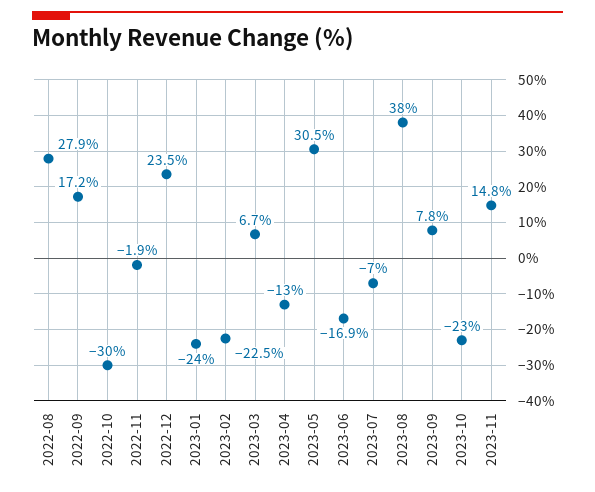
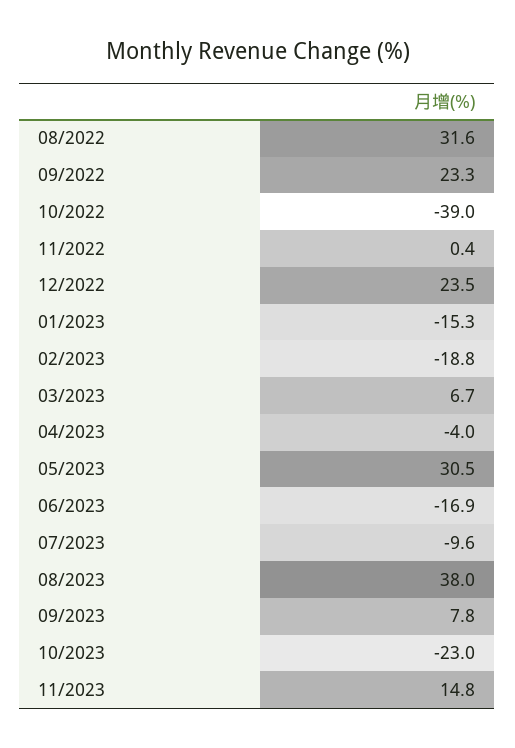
  {
-   "2022-08": 27.9,
+   "2022-08": 31.6,
-   "2022-09": 17.2,
+   "2022-09": 23.3,
-   "2022-10": -30,
+   "2022-10": -39,
-   "2022-11": -1.9,
+   "2022-11": 0.4,
    "2022-12": 23.5,
-   "2023-01": -24,
+   "2023-01": -15.3,
-   "2023-02": -22.5,
+   "2023-02": -18.8,
    "2023-03": 6.7,
-   "2023-04": -13,
+   "2023-04": -4,
    "2023-05": 30.5,
    "2023-06": -16.9,
-   "2023-07": -7,
+   "2023-07": -9.6,
    "2023-08": 38,
    "2023-09": 7.8,
    "2023-10": -23,
    "2023-11": 14.8
  }

